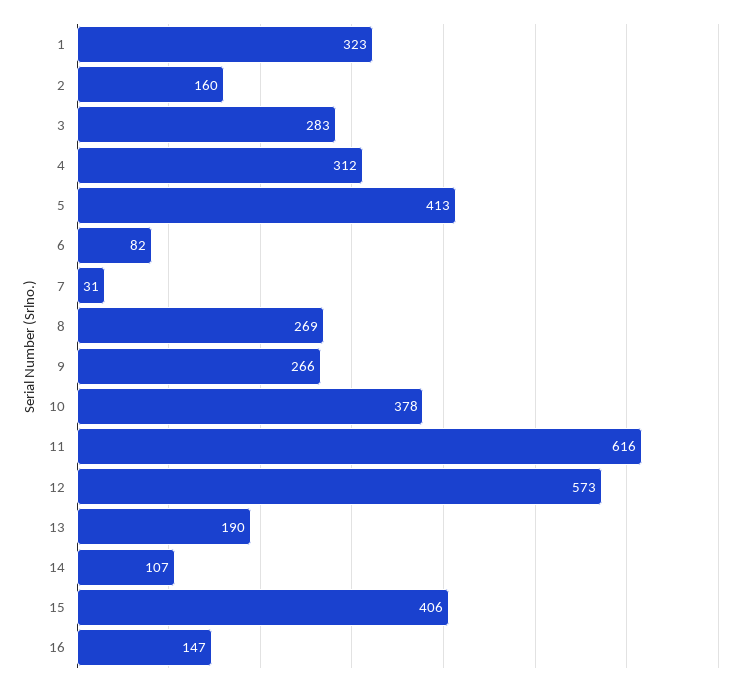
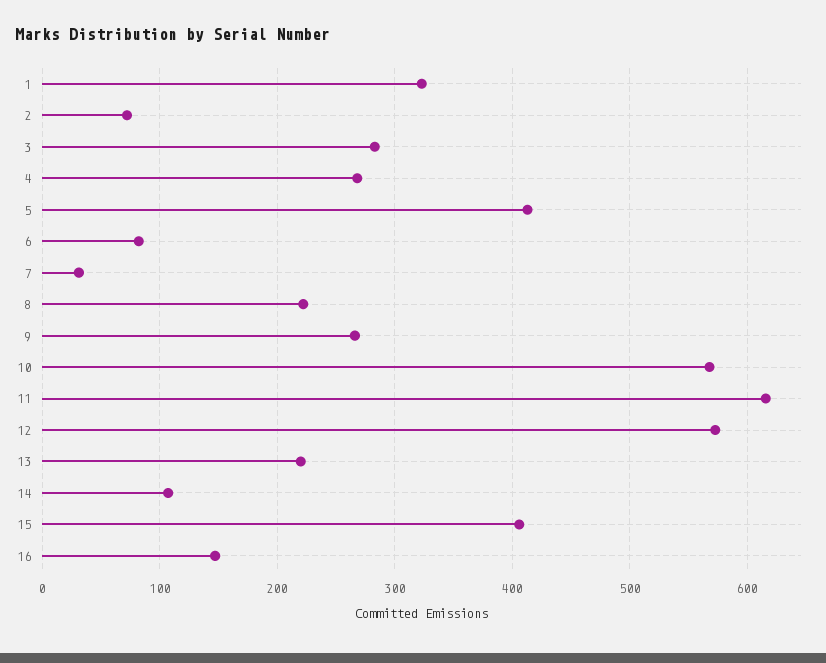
  {
    "1": 323,
-   "2": 160,
+   "2": 70,
    "3": 283,
-   "4": 312,
+   "4": 270,
    "5": 413,
    "6": 82,
    "7": 31,
-   "8": 269,
+   "8": 220,
    "9": 266,
-   "10": 378,
+   "10": 570,
    "11": 616,
    "12": 573,
-   "13": 190,
+   "13": 220,
    "14": 107,
    "15": 406,
    "16": 147
  }

